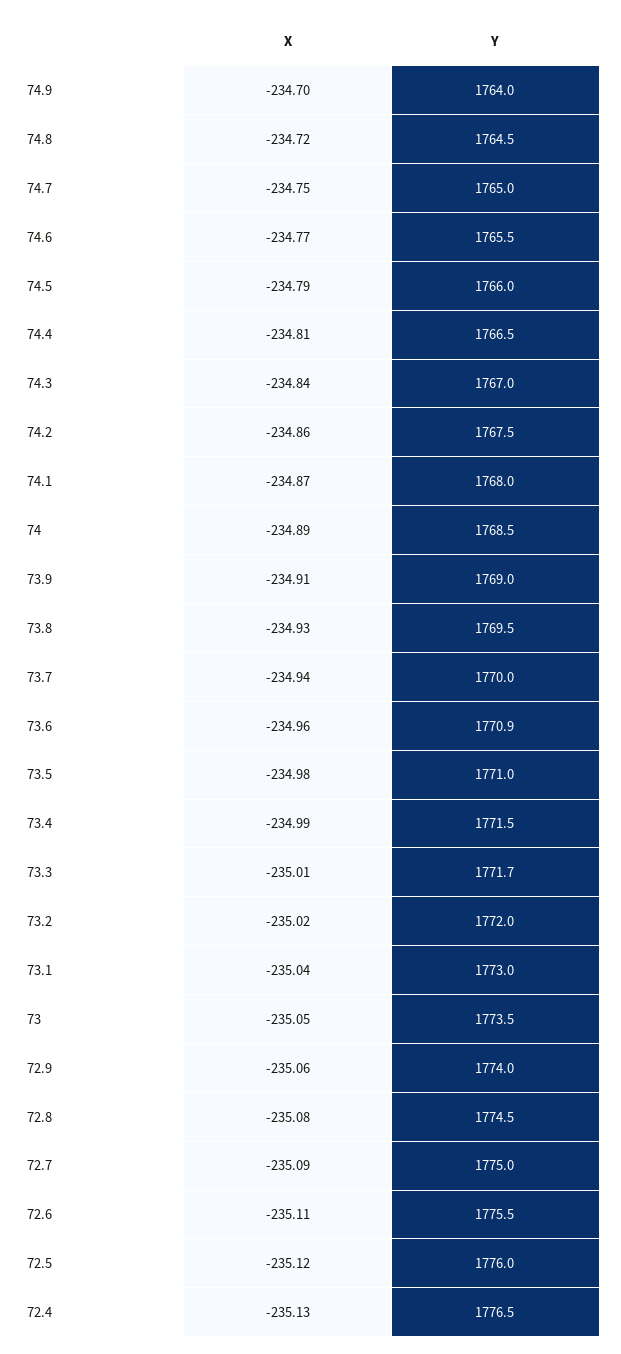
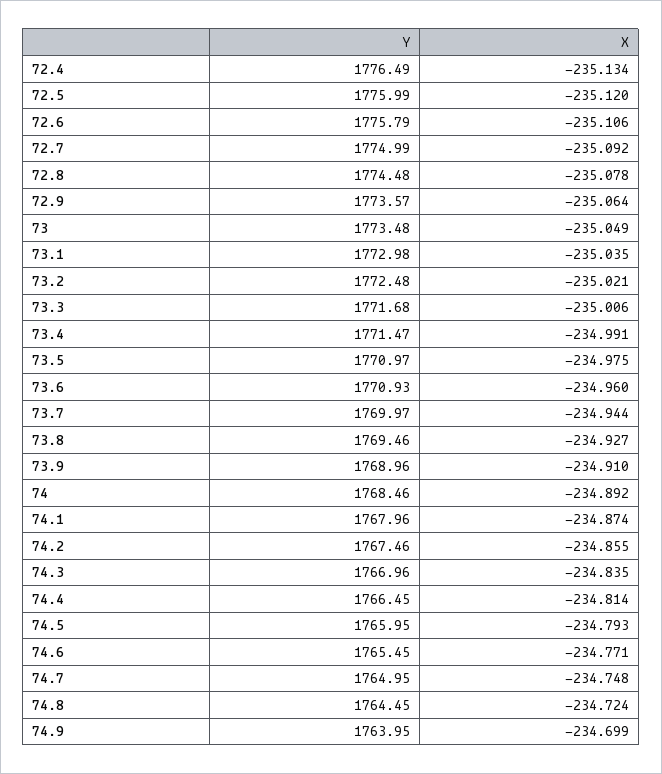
  {
    "X": {
      "74.9": -234.699,
      "74.8": -234.724,
      "74.7": -234.748,
      "74.6": -234.771,
      "74.5": -234.793,
      "74.4": -234.814,
      "74.3": -234.835,
      "74.2": -234.855,
      "74.1": -234.874,
      "74": -234.892,
      "73.9": -234.91,
      "73.8": -234.927,
      "73.7": -234.944,
      "73.6": -234.96,
      "73.5": -234.975,
      "73.4": -234.991,
      "73.3": -235.006,
      "73.2": -235.021,
      "73.1": -235.035,
      "73": -235.049,
      "72.9": -235.064,
      "72.8": -235.078,
      "72.7": -235.092,
      "72.6": -235.106,
      "72.5": -235.12,
      "72.4": -235.134
    },
    "Y": {
      "74.9": 1763.95,
      "74.8": 1764.45,
      "74.7": 1764.95,
      "74.6": 1765.45,
      "74.5": 1765.95,
      "74.4": 1766.45,
      "74.3": 1766.96,
      "74.2": 1767.46,
      "74.1": 1767.96,
      "74": 1768.46,
      "73.9": 1768.96,
      "73.8": 1769.46,
      "73.7": 1769.97,
      "73.6": 1770.93,
      "73.5": 1770.97,
      "73.4": 1771.47,
      "73.3": 1771.68,
-     "73.2": 1772,
+     "73.2": 1772.48,
      "73.1": 1772.98,
      "73": 1773.48,
-     "72.9": 1774,
+     "72.9": 1773.57,
      "72.8": 1774.48,
      "72.7": 1774.99,
-     "72.6": 1775.5,
+     "72.6": 1775.79,
      "72.5": 1775.99,
      "72.4": 1776.49
    }
  }

